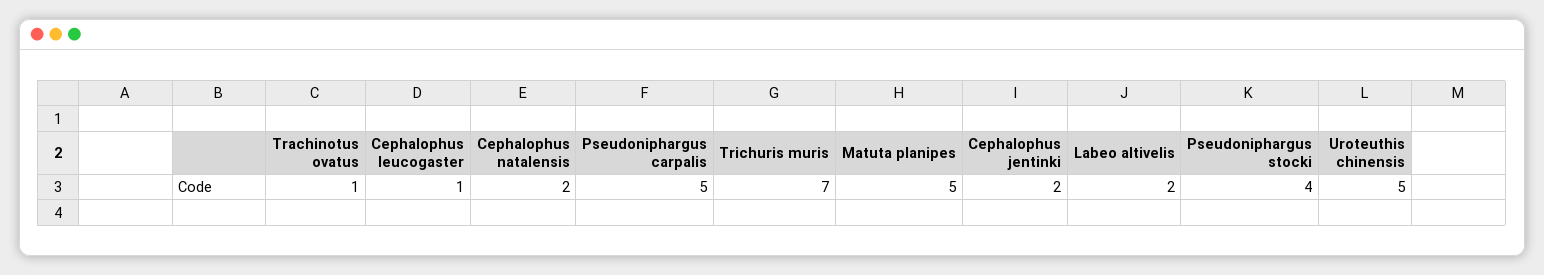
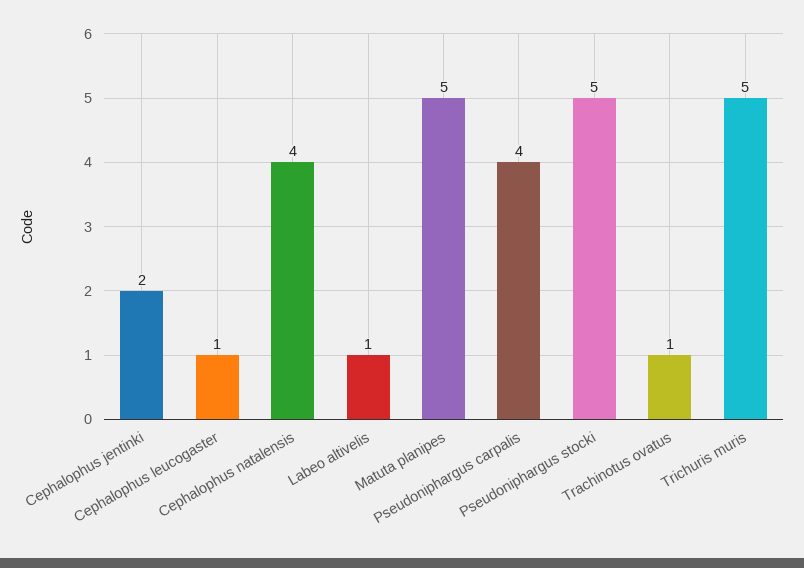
  {
    "Trachinotus ovatus": 1,
    "Cephalophus leucogaster": 1,
-   "Cephalophus natalensis": 2,
+   "Cephalophus natalensis": 4,
-   "Pseudoniphargus carpalis": 5,
+   "Pseudoniphargus carpalis": 4,
-   "Trichuris muris": 7,
+   "Trichuris muris": 5,
    "Matuta planipes": 5,
    "Cephalophus jentinki": 2,
-   "Labeo altivelis": 2,
+   "Labeo altivelis": 1,
-   "Pseudoniphargus stocki": 4,
+   "Pseudoniphargus stocki": 5
-   "Uroteuthis chinensis": 5
  }

